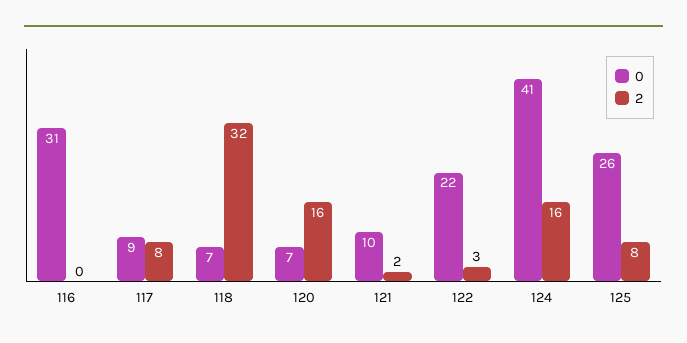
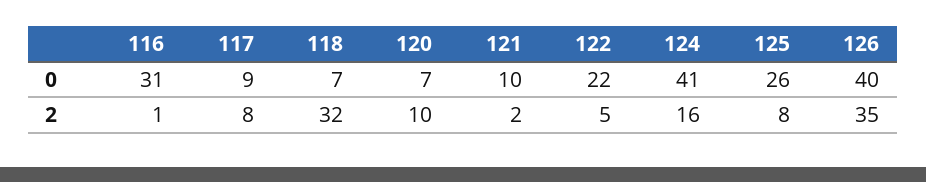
  {
    "0": {
      "116": 31,
      "117": 9,
      "118": 7,
      "120": 7,
      "121": 10,
      "122": 22,
      "124": 41,
-     "125": 26
+     "125": 26,
+     "126": 40
    },
    "2": {
-     "116": 0,
+     "116": 1,
      "117": 8,
      "118": 32,
-     "120": 16,
+     "120": 10,
      "121": 2,
-     "122": 3,
+     "122": 5,
      "124": 16,
-     "125": 8
+     "125": 8,
+     "126": 35
    }
  }

